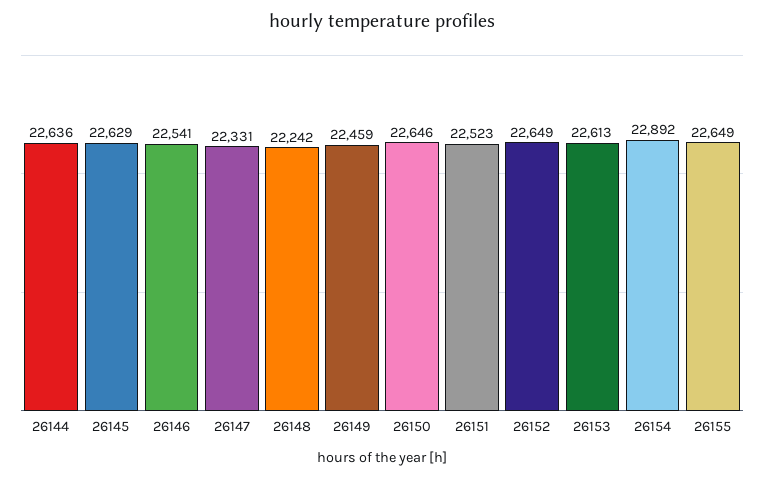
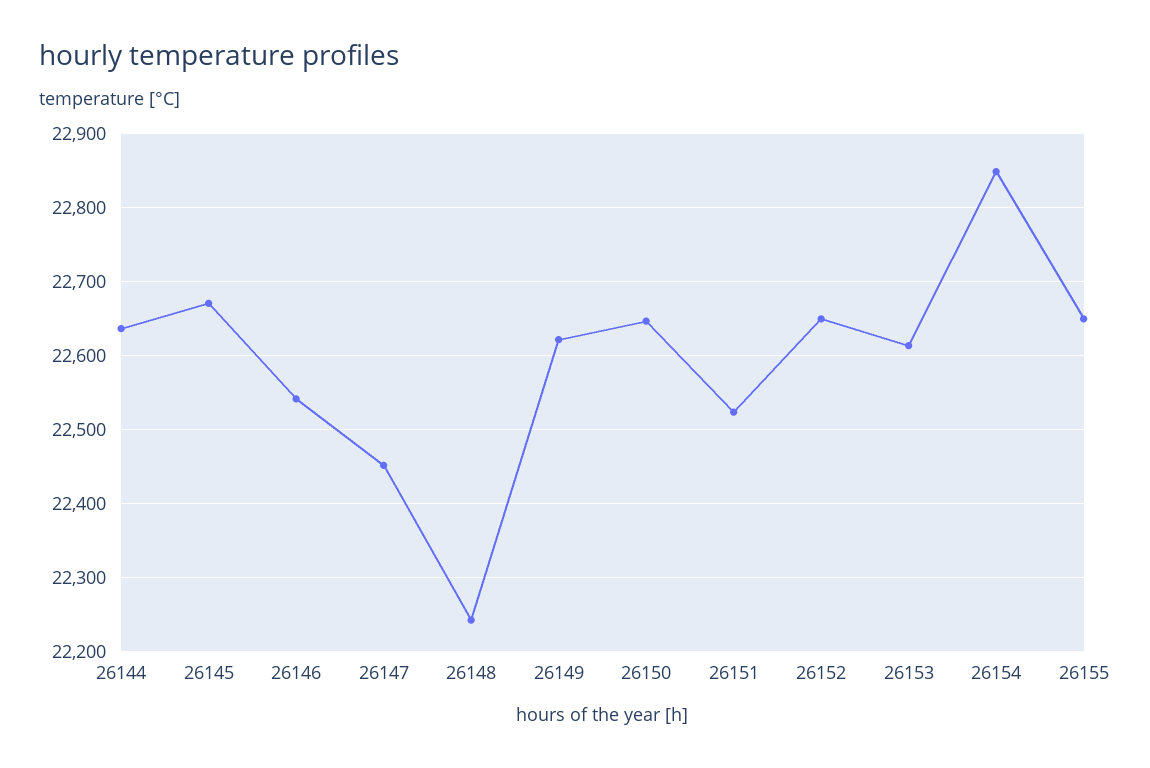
  {
    "26144": 22636,
-   "26145": 22629,
+   "26145": 22670,
    "26146": 22541,
-   "26147": 22331,
+   "26147": 22450,
    "26148": 22242,
-   "26149": 22459,
+   "26149": 22620,
    "26150": 22646,
    "26151": 22523,
    "26152": 22649,
    "26153": 22613,
-   "26154": 22892,
+   "26154": 22850,
    "26155": 22649
  }

